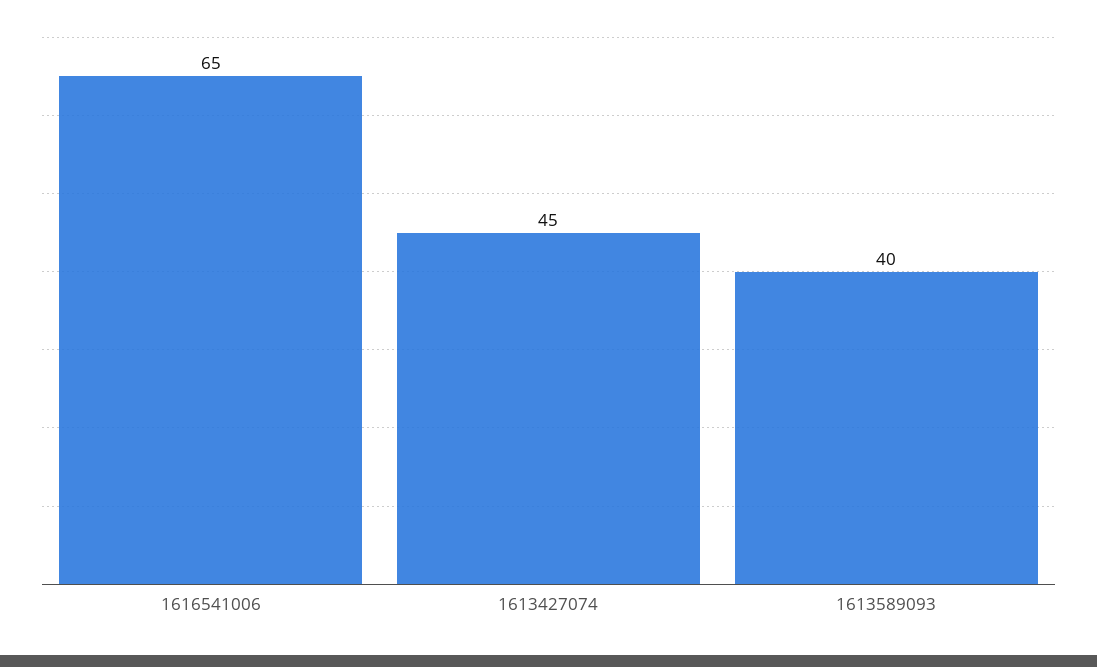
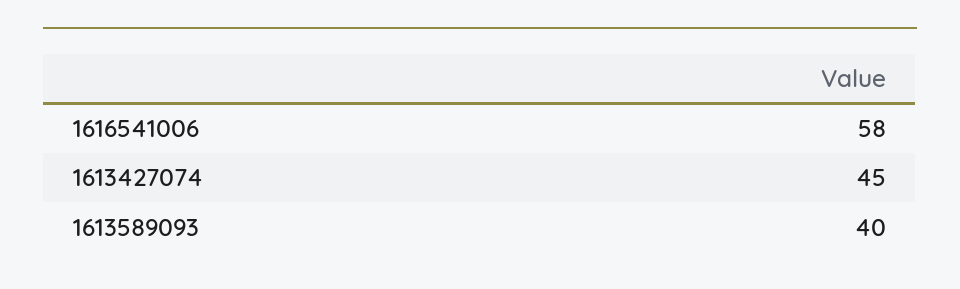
  {
-   "1616541006": 65,
+   "1616541006": 58,
    "1613427074": 45,
    "1613589093": 40
  }

